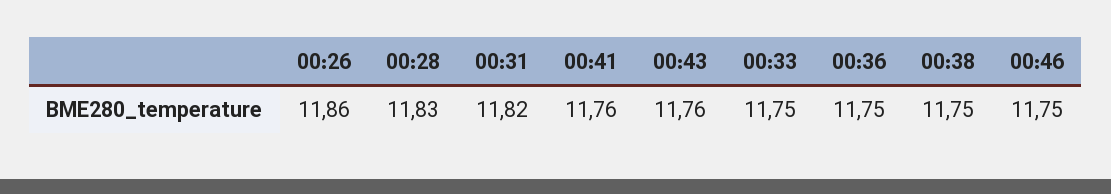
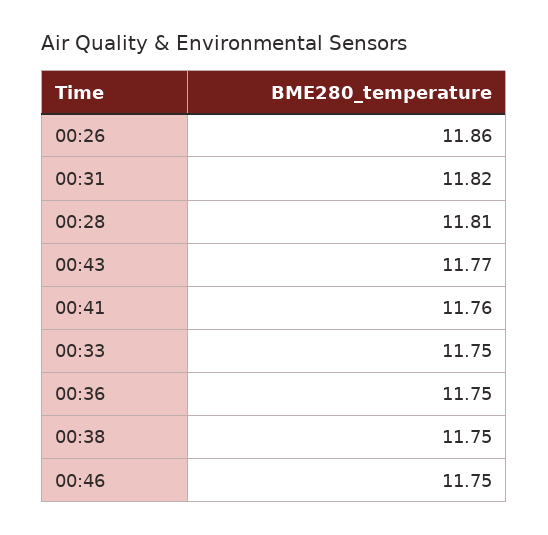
  {
    "00:26": 11.86,
-   "00:28": 11.83,
+   "00:28": 11.81,
    "00:31": 11.82,
    "00:41": 11.76,
-   "00:43": 11.76,
+   "00:43": 11.77,
    "00:33": 11.75,
    "00:36": 11.75,
    "00:38": 11.75,
    "00:46": 11.75
  }

